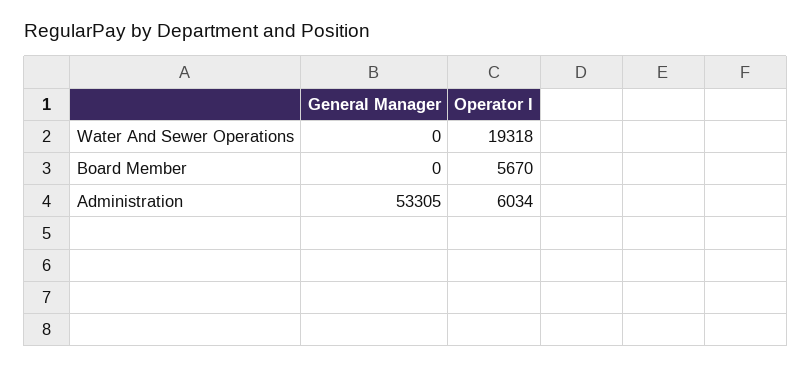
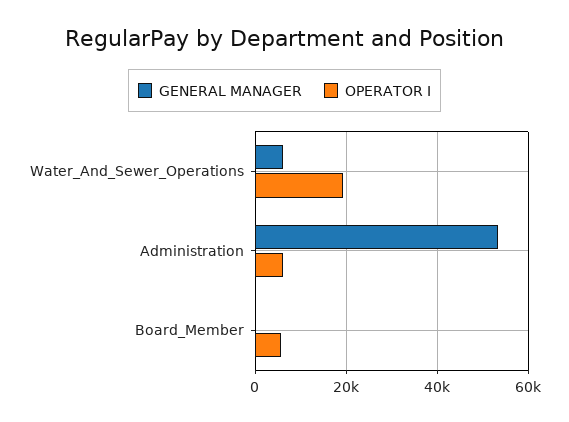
  {
    "General Manager": {
-     "Water And Sewer Operations": 0,
+     "Water And Sewer Operations": 6000,
      "Board Member": 0,
      "Administration": 53305
    },
    "Operator I": {
      "Water And Sewer Operations": 19318,
      "Board Member": 5670,
      "Administration": 6034
    }
  }

